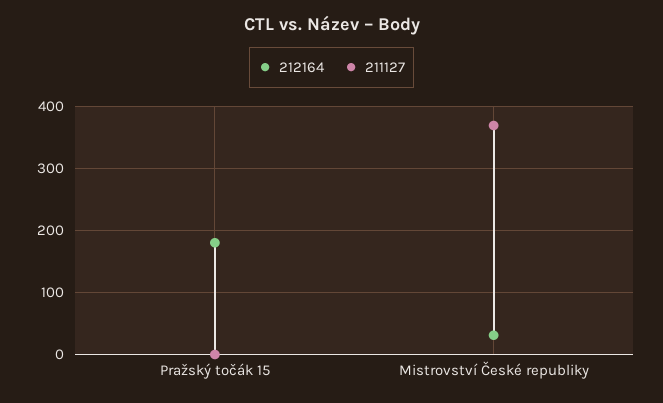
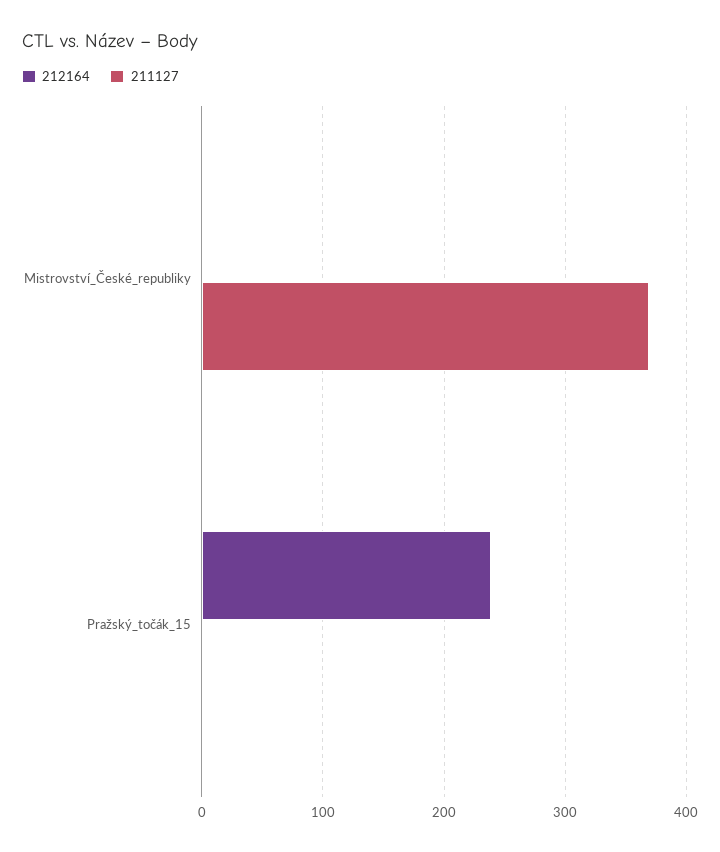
  {
    "212164": {
-     "Pražský točák 15": 180,
+     "Pražský točák 15": 240,
-     "Mistrovství České republiky": 30
+     "Mistrovství České republiky": 0
    },
    "211127": {
      "Pražský točák 15": 0,
      "Mistrovství České republiky": 370
    }
  }

